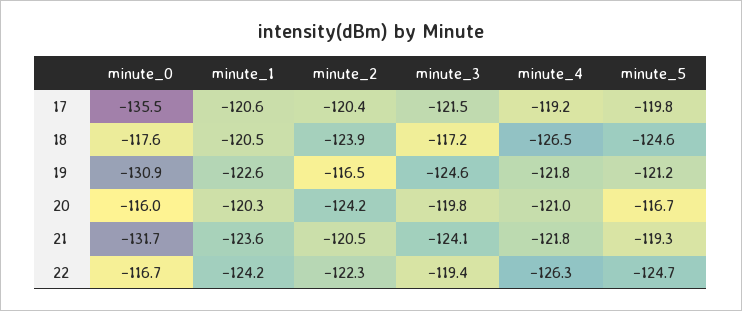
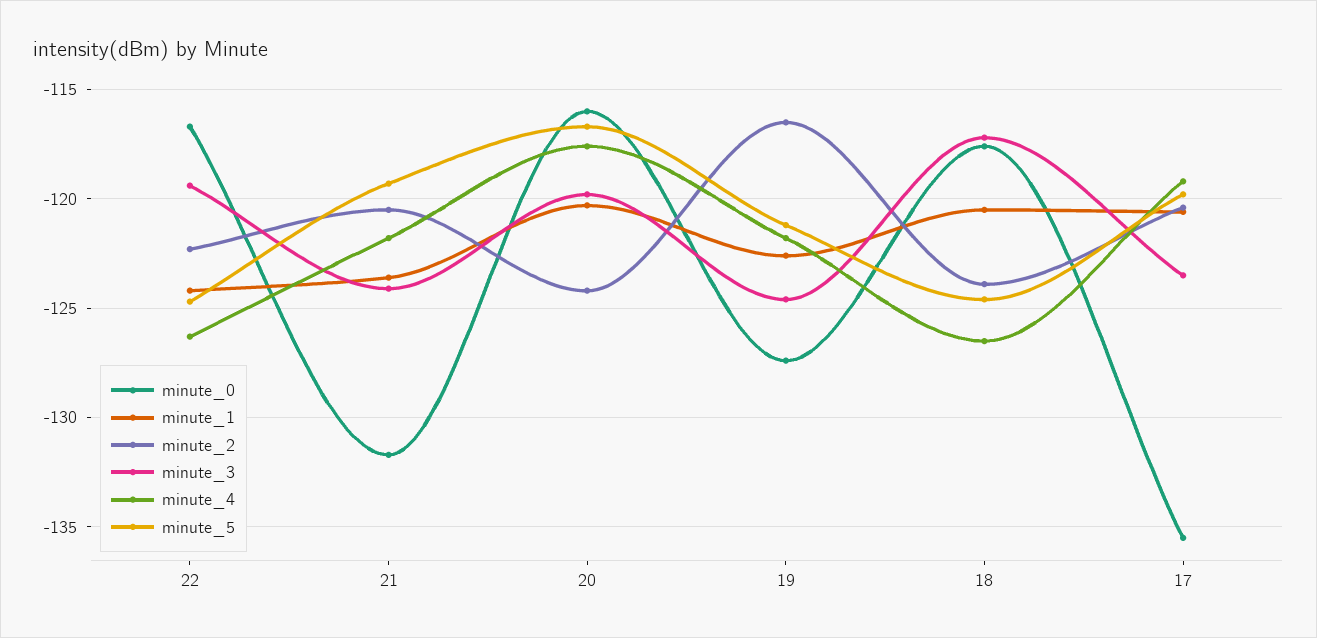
  {
    "minute_0": {
      "17": -135.5,
      "18": -117.6,
-     "19": -130.9,
+     "19": -127.5,
      "20": -116,
      "21": -131.7,
      "22": -116.7
    },
    "minute_1": {
      "17": -120.6,
      "18": -120.5,
      "19": -122.6,
      "20": -120.3,
      "21": -123.6,
      "22": -124.2
    },
    "minute_2": {
      "17": -120.4,
      "18": -123.9,
      "19": -116.5,
      "20": -124.2,
      "21": -120.5,
      "22": -122.3
    },
    "minute_3": {
-     "17": -121.5,
+     "17": -123.5,
      "18": -117.2,
      "19": -124.6,
      "20": -119.8,
      "21": -124.1,
      "22": -119.4
    },
    "minute_4": {
      "17": -119.2,
      "18": -126.5,
      "19": -121.8,
-     "20": -121,
+     "20": -117.5,
      "21": -121.8,
      "22": -126.3
    },
    "minute_5": {
      "17": -119.8,
      "18": -124.6,
      "19": -121.2,
      "20": -116.7,
      "21": -119.3,
      "22": -124.7
    }
  }

